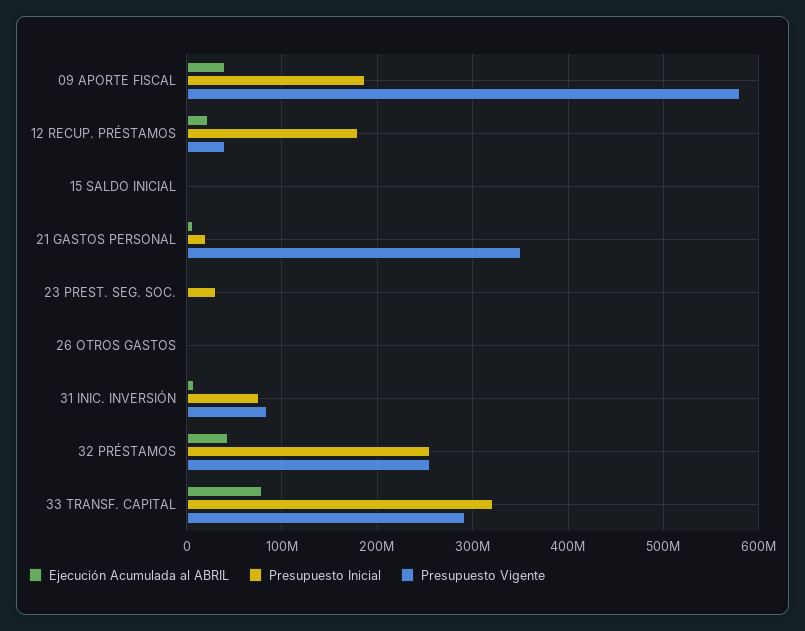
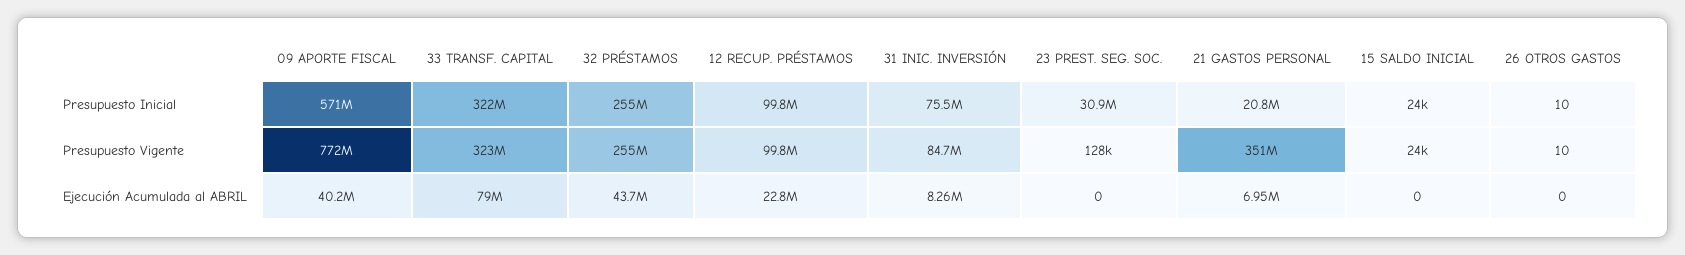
  {
    "Ejecución Acumulada al ABRIL": {
      "09 APORTE FISCAL": 40200000,
      "12 RECUP. PRÉSTAMOS": 22800000,
      "15 SALDO INICIAL": 0,
      "21 GASTOS PERSONAL": 6950000,
      "23 PREST. SEG. SOC.": 0,
      "26 OTROS GASTOS": 0,
      "31 INIC. INVERSIÓN": 8260000,
      "32 PRÉSTAMOS": 43700000,
      "33 TRANSF. CAPITAL": 79000000
    },
    "Presupuesto Inicial": {
-     "09 APORTE FISCAL": 190000000,
+     "09 APORTE FISCAL": 571000000,
-     "12 RECUP. PRÉSTAMOS": 180000000,
+     "12 RECUP. PRÉSTAMOS": 99800000,
      "15 SALDO INICIAL": 24000,
      "21 GASTOS PERSONAL": 20800000,
      "23 PREST. SEG. SOC.": 30900000,
      "26 OTROS GASTOS": 10,
      "31 INIC. INVERSIÓN": 75500000,
      "32 PRÉSTAMOS": 255000000,
      "33 TRANSF. CAPITAL": 322000000
    },
    "Presupuesto Vigente": {
-     "09 APORTE FISCAL": 580000000,
+     "09 APORTE FISCAL": 772000000,
-     "12 RECUP. PRÉSTAMOS": 40000000,
+     "12 RECUP. PRÉSTAMOS": 99800000,
      "15 SALDO INICIAL": 24000,
      "21 GASTOS PERSONAL": 351000000,
      "23 PREST. SEG. SOC.": 128000,
      "26 OTROS GASTOS": 10,
      "31 INIC. INVERSIÓN": 84700000,
      "32 PRÉSTAMOS": 255000000,
-     "33 TRANSF. CAPITAL": 290000000
+     "33 TRANSF. CAPITAL": 323000000
    }
  }

